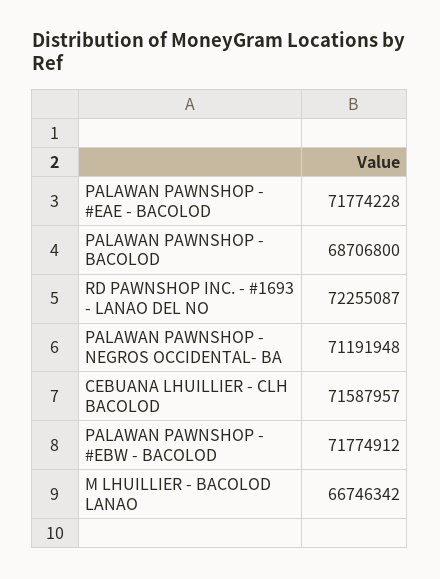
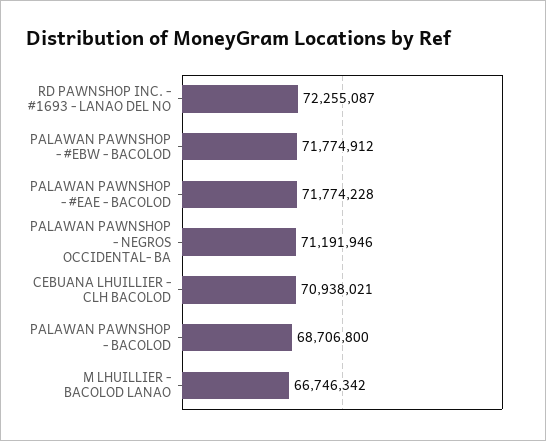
  {
    "PALAWAN PAWNSHOP - #EAE - BACOLOD": 71774228,
    "PALAWAN PAWNSHOP - BACOLOD": 68706800,
    "RD PAWNSHOP INC. - #1693 - LANAO DEL NO": 72255087,
-   "PALAWAN PAWNSHOP - NEGROS OCCIDENTAL- BA": 71191948,
+   "PALAWAN PAWNSHOP - NEGROS OCCIDENTAL- BA": 71191946,
-   "CEBUANA LHUILLIER - CLH BACOLOD": 71587957,
+   "CEBUANA LHUILLIER - CLH BACOLOD": 70938021,
    "PALAWAN PAWNSHOP - #EBW - BACOLOD": 71774912,
    "M LHUILLIER - BACOLOD LANAO": 66746342
  }

